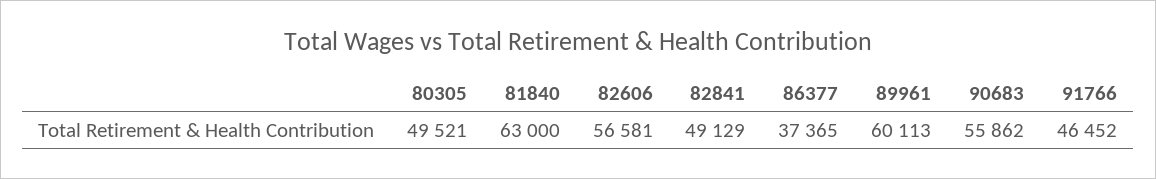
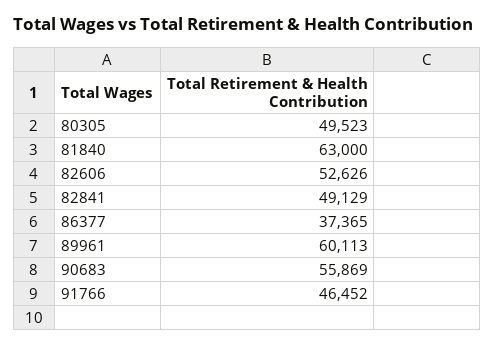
  {
-   "80305": 49521,
+   "80305": 49523,
    "81840": 63000,
-   "82606": 56581,
+   "82606": 52626,
    "82841": 49129,
    "86377": 37365,
    "89961": 60113,
-   "90683": 55862,
+   "90683": 55869,
    "91766": 46452
  }

